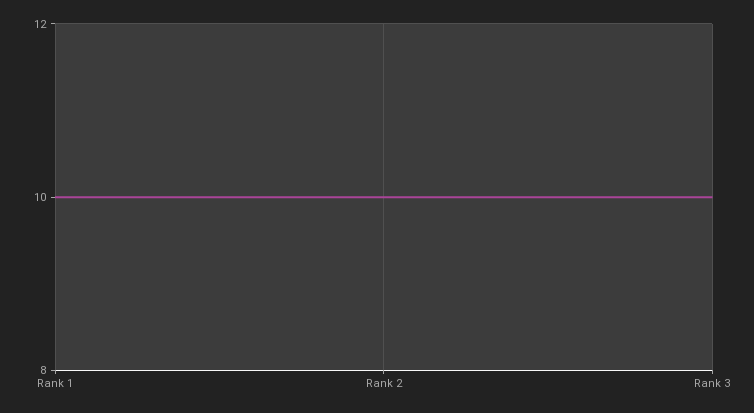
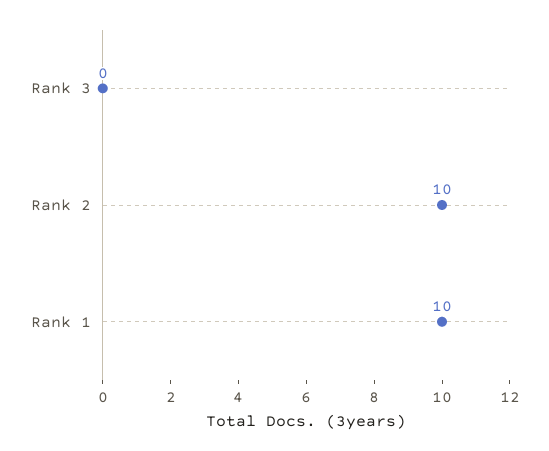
  {
    "Rank 1": 10,
    "Rank 2": 10,
-   "Rank 3": 10
+   "Rank 3": 0
  }

